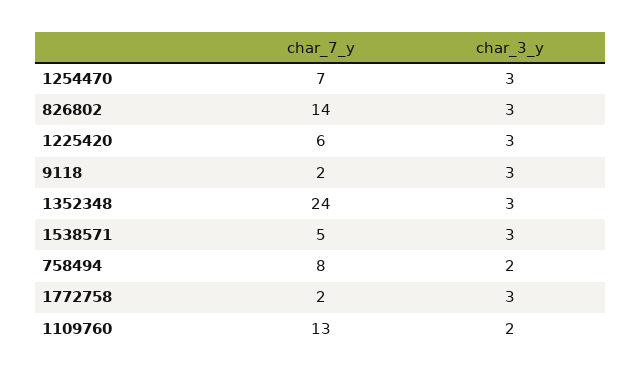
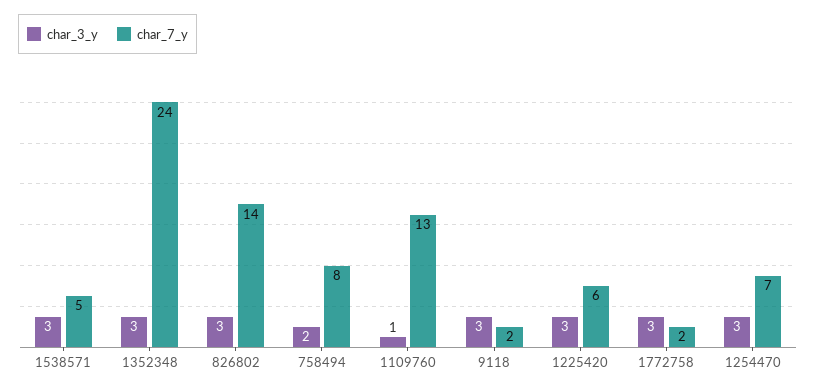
  {
    "char_7_y": {
      "1254470": 7,
      "826802": 14,
      "1225420": 6,
      "9118": 2,
      "1352348": 24,
      "1538571": 5,
      "758494": 8,
      "1772758": 2,
      "1109760": 13
    },
    "char_3_y": {
      "1254470": 3,
      "826802": 3,
      "1225420": 3,
      "9118": 3,
      "1352348": 3,
      "1538571": 3,
      "758494": 2,
      "1772758": 3,
-     "1109760": 2
+     "1109760": 1
    }
  }

